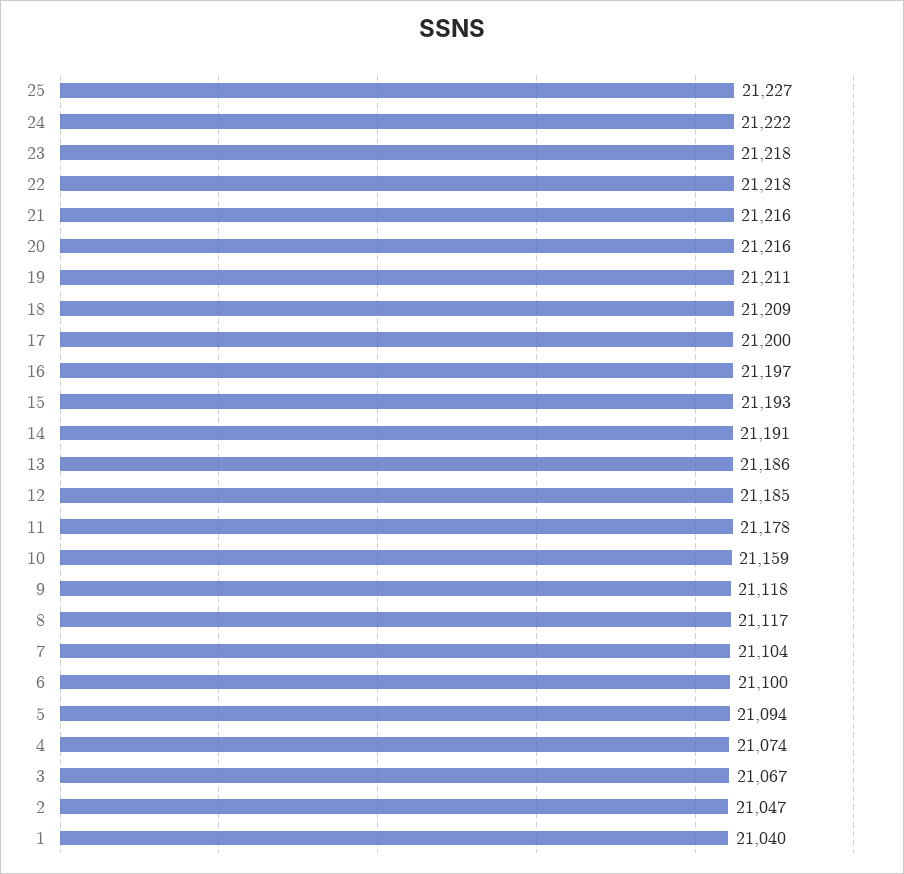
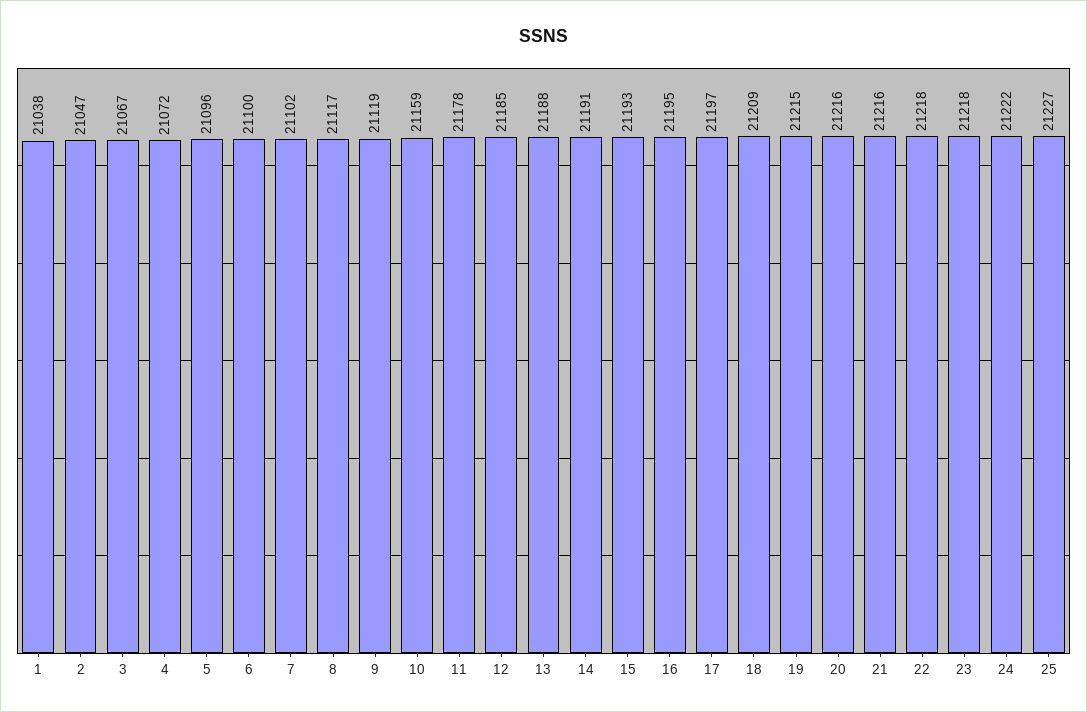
  {
    "25": 21227,
    "24": 21222,
    "23": 21218,
    "22": 21218,
    "21": 21216,
    "20": 21216,
-   "19": 21211,
+   "19": 21215,
    "18": 21209,
-   "17": 21200,
+   "17": 21197,
-   "16": 21197,
+   "16": 21195,
    "15": 21193,
    "14": 21191,
-   "13": 21186,
+   "13": 21188,
    "12": 21185,
    "11": 21178,
    "10": 21159,
-   "9": 21118,
+   "9": 21119,
    "8": 21117,
-   "7": 21104,
+   "7": 21102,
    "6": 21100,
-   "5": 21094,
+   "5": 21096,
-   "4": 21074,
+   "4": 21072,
    "3": 21067,
    "2": 21047,
-   "1": 21040
+   "1": 21038
  }

